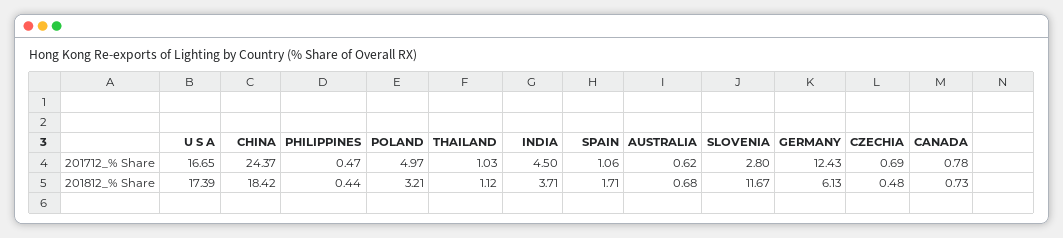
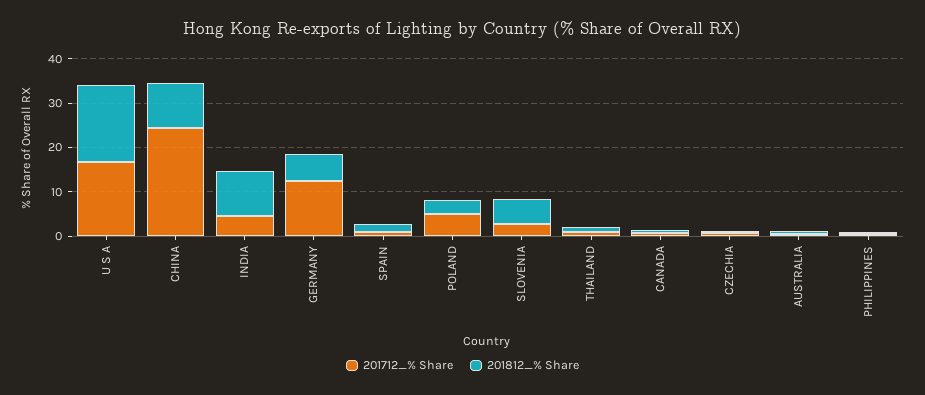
  {
    "201712_% Share": {
      "U S A": 16.65,
      "CHINA": 24.37,
      "PHILIPPINES": 0.47,
      "POLAND": 4.97,
      "THAILAND": 1.03,
      "INDIA": 4.5,
      "SPAIN": 1.06,
      "AUSTRALIA": 0.62,
      "SLOVENIA": 2.8,
      "GERMANY": 12.43,
      "CZECHIA": 0.69,
      "CANADA": 0.78
    },
    "201812_% Share": {
      "U S A": 17.39,
-     "CHINA": 18.42,
+     "CHINA": 10,
      "PHILIPPINES": 0.44,
      "POLAND": 3.21,
      "THAILAND": 1.12,
-     "INDIA": 3.71,
+     "INDIA": 10,
      "SPAIN": 1.71,
      "AUSTRALIA": 0.68,
-     "SLOVENIA": 11.67,
+     "SLOVENIA": 6,
      "GERMANY": 6.13,
      "CZECHIA": 0.48,
      "CANADA": 0.73
    }
  }

